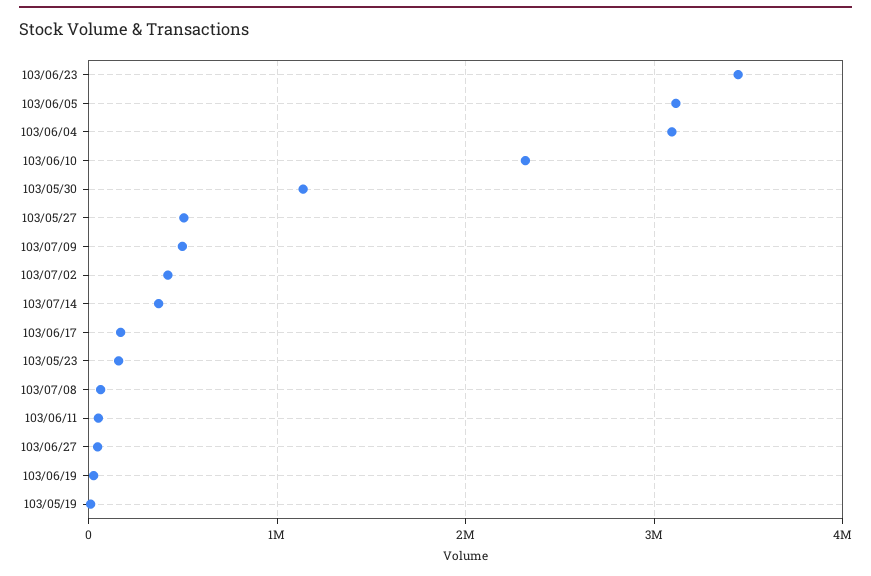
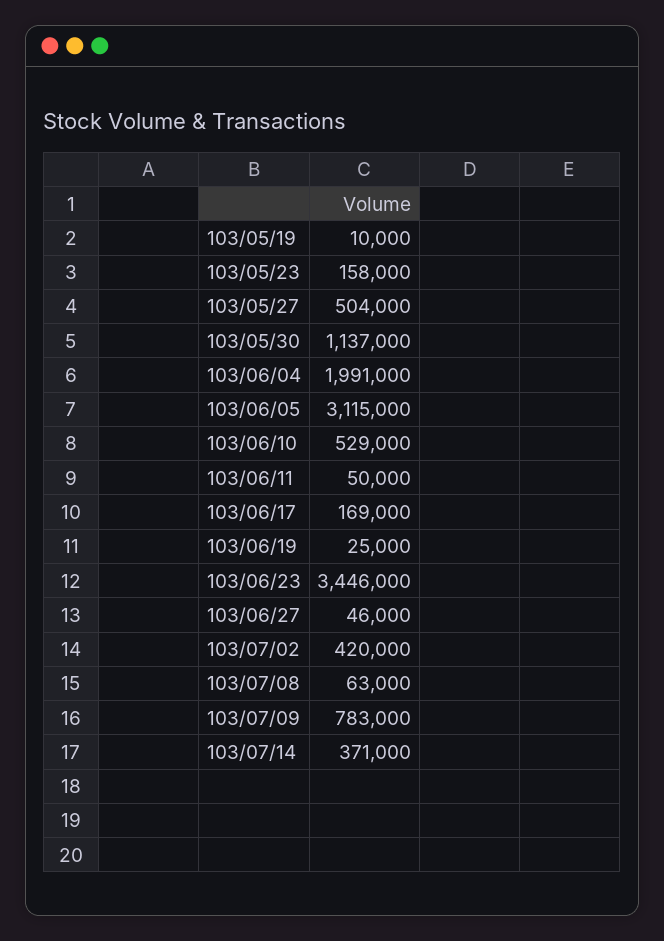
  {
    "103/06/23": 3446000,
    "103/06/05": 3115000,
-   "103/06/04": 3100000,
+   "103/06/04": 1991000,
-   "103/06/10": 2300000,
+   "103/06/10": 529000,
    "103/05/30": 1137000,
    "103/05/27": 504000,
-   "103/07/09": 500000,
+   "103/07/09": 783000,
    "103/07/02": 420000,
    "103/07/14": 371000,
    "103/06/17": 169000,
    "103/05/23": 158000,
    "103/07/08": 63000,
    "103/06/11": 50000,
    "103/06/27": 46000,
    "103/06/19": 25000,
    "103/05/19": 10000
  }

